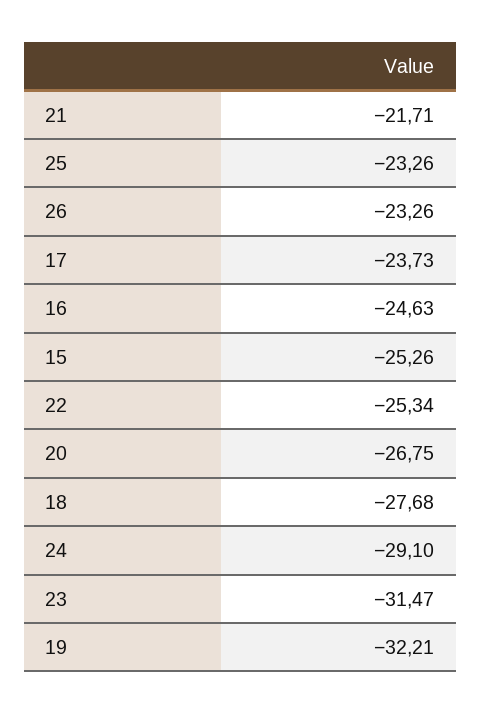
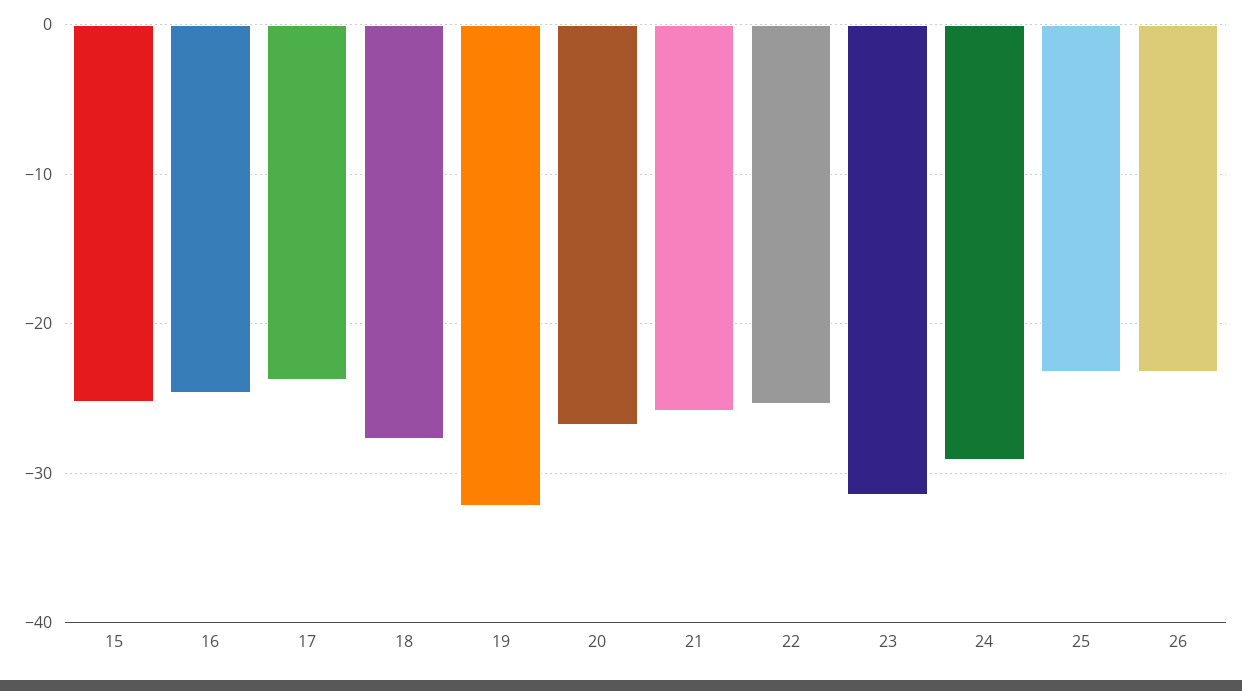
  {
-   "21": -21.71,
+   "21": -26,
    "25": -23.26,
    "26": -23.26,
    "17": -23.73,
    "16": -24.63,
    "15": -25.26,
    "22": -25.34,
    "20": -26.75,
    "18": -27.68,
    "24": -29.1,
    "23": -31.47,
    "19": -32.21
  }

